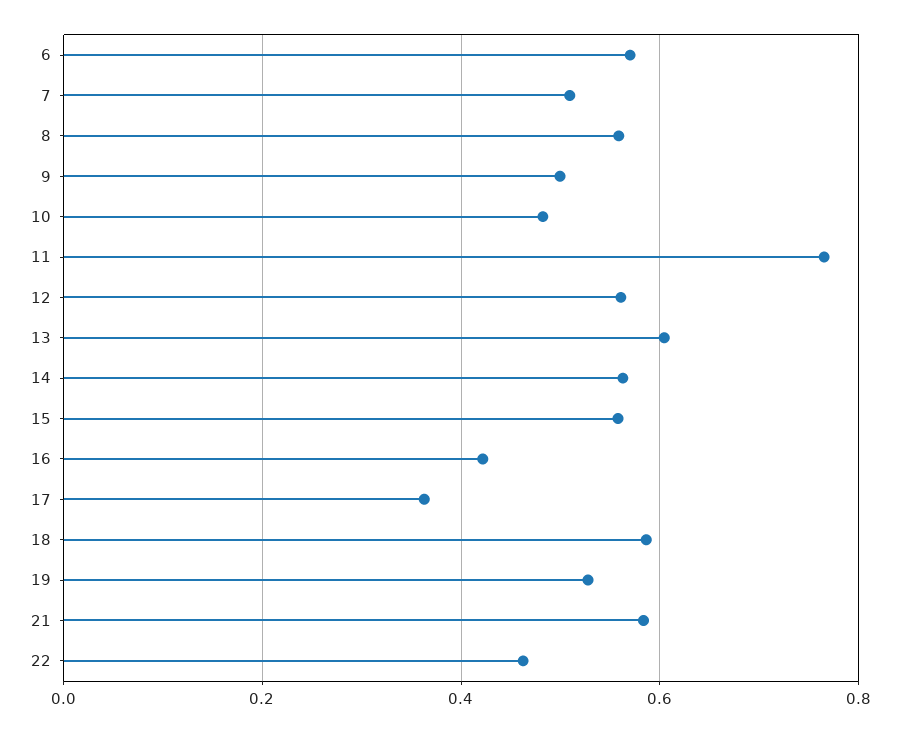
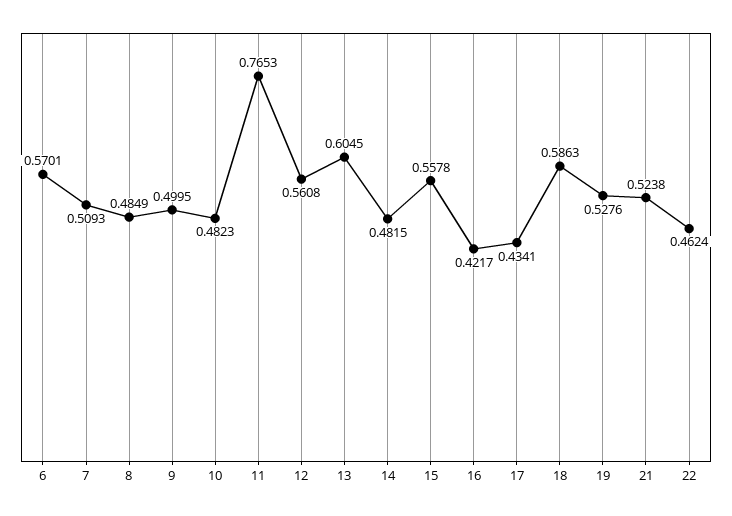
  {
    "6": 0.5701,
    "7": 0.5093,
-   "8": 0.56,
+   "8": 0.4849,
    "9": 0.4995,
    "10": 0.4823,
    "11": 0.7653,
    "12": 0.5608,
    "13": 0.6045,
-   "14": 0.56,
+   "14": 0.4815,
    "15": 0.5578,
    "16": 0.4217,
-   "17": 0.36,
+   "17": 0.4341,
    "18": 0.5863,
    "19": 0.5276,
-   "21": 0.58,
+   "21": 0.5238,
    "22": 0.4624
  }

